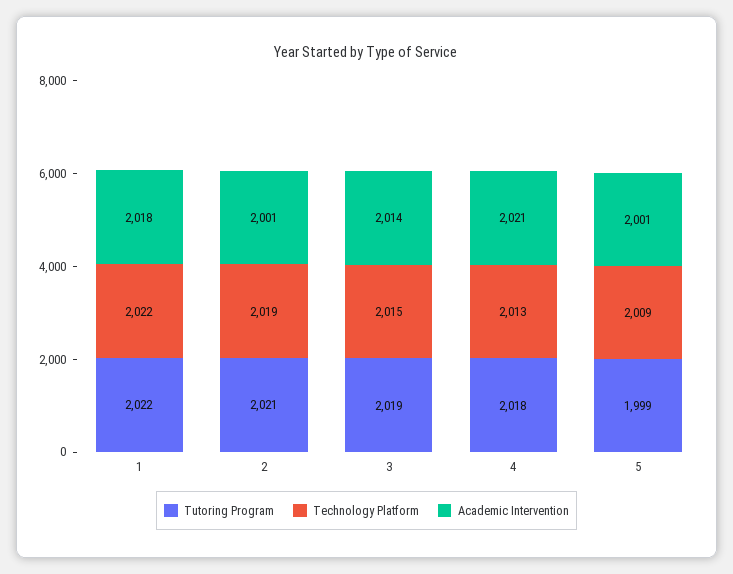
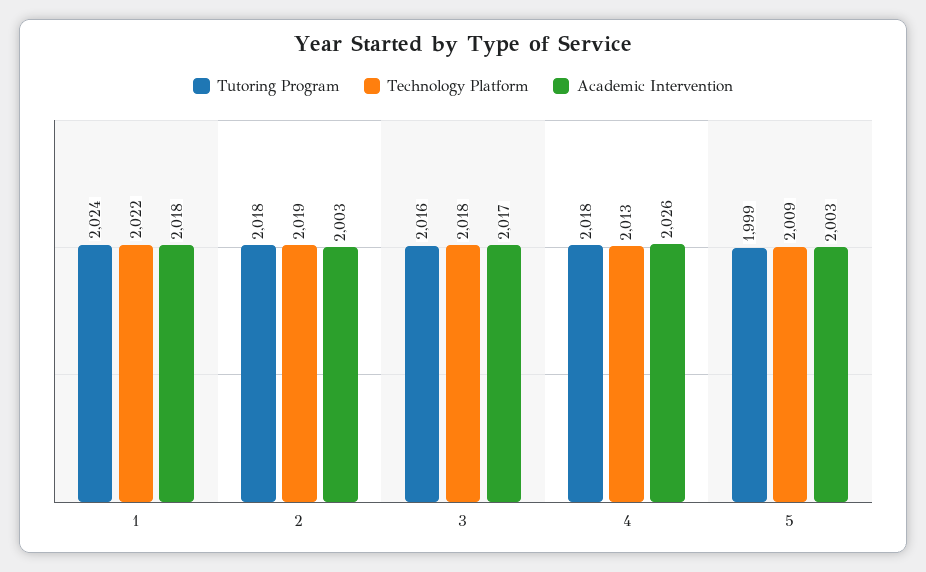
  {
    "Tutoring Program": {
-     "1": 2022,
+     "1": 2024,
-     "2": 2021,
+     "2": 2018,
-     "3": 2019,
+     "3": 2016,
      "4": 2018,
      "5": 1999
    },
    "Technology Platform": {
      "1": 2022,
      "2": 2019,
-     "3": 2015,
+     "3": 2018,
      "4": 2013,
      "5": 2009
    },
    "Academic Intervention": {
      "1": 2018,
-     "2": 2001,
+     "2": 2003,
-     "3": 2014,
+     "3": 2017,
-     "4": 2021,
+     "4": 2026,
-     "5": 2001
+     "5": 2003
    }
  }

